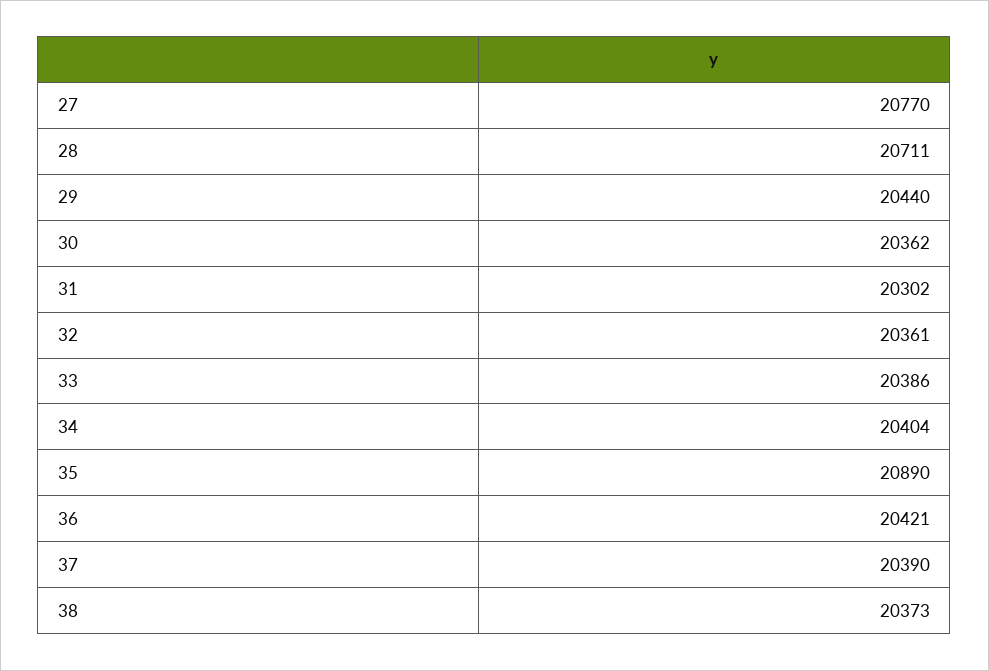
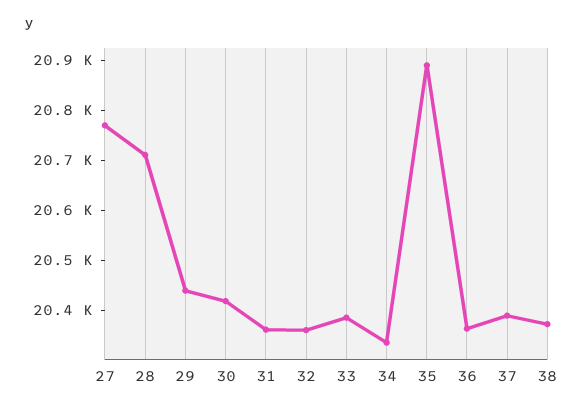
  {
    "27": 20770,
    "28": 20711,
    "29": 20440,
-   "30": 20362,
+   "30": 20420,
-   "31": 20302,
+   "31": 20360,
    "32": 20361,
    "33": 20386,
-   "34": 20404,
+   "34": 20340,
    "35": 20890,
-   "36": 20421,
+   "36": 20360,
    "37": 20390,
    "38": 20373
  }

